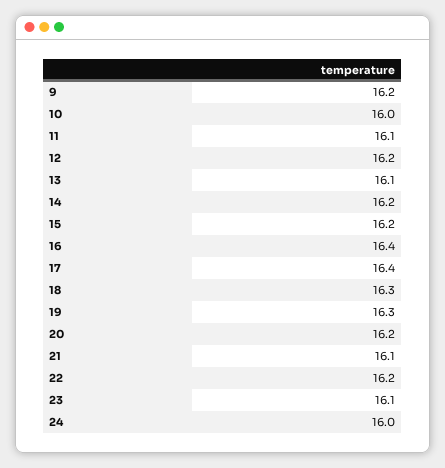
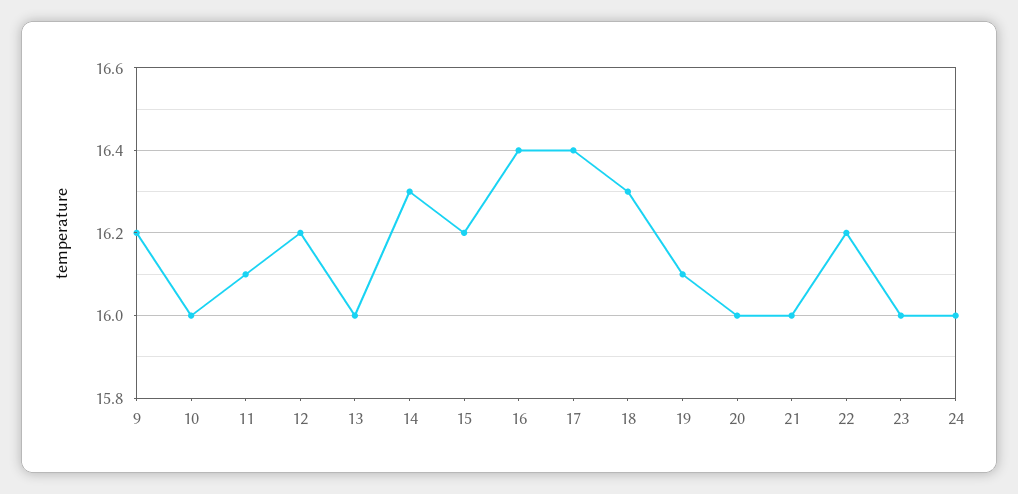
  {
    "9": 16.2,
    "10": 16,
    "11": 16.1,
    "12": 16.2,
-   "13": 16.1,
+   "13": 16,
-   "14": 16.2,
+   "14": 16.3,
    "15": 16.2,
    "16": 16.4,
    "17": 16.4,
    "18": 16.3,
-   "19": 16.3,
+   "19": 16.1,
-   "20": 16.2,
+   "20": 16,
-   "21": 16.1,
+   "21": 16,
    "22": 16.2,
-   "23": 16.1,
+   "23": 16,
    "24": 16
  }

